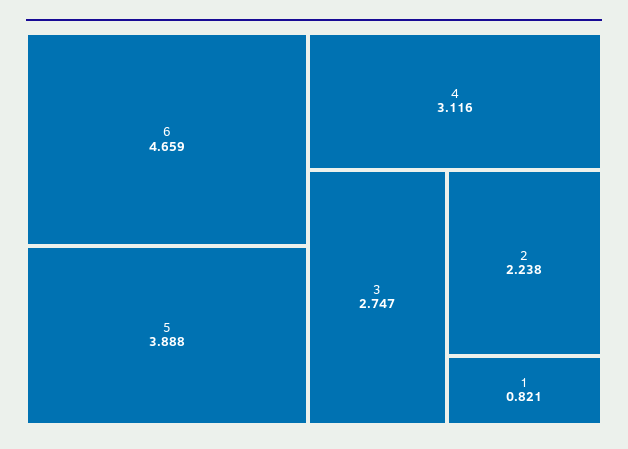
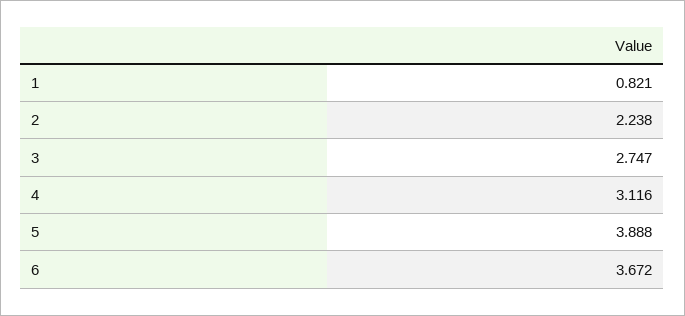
  {
-   "6": 4.659,
+   "6": 3.672,
    "5": 3.888,
    "4": 3.116,
    "3": 2.747,
    "2": 2.238,
    "1": 0.821
  }

